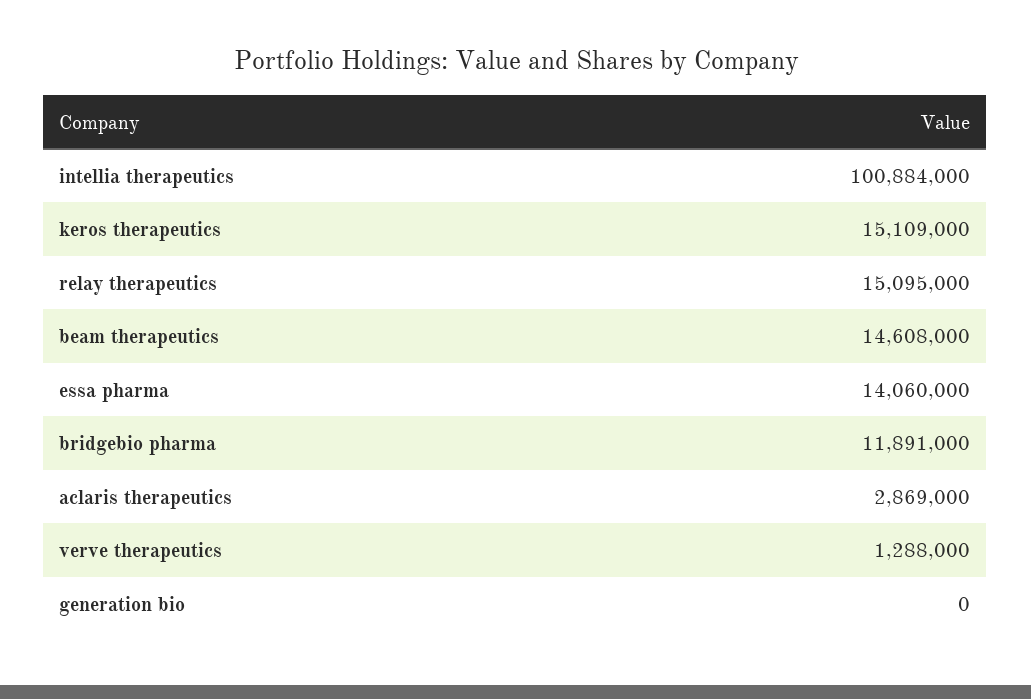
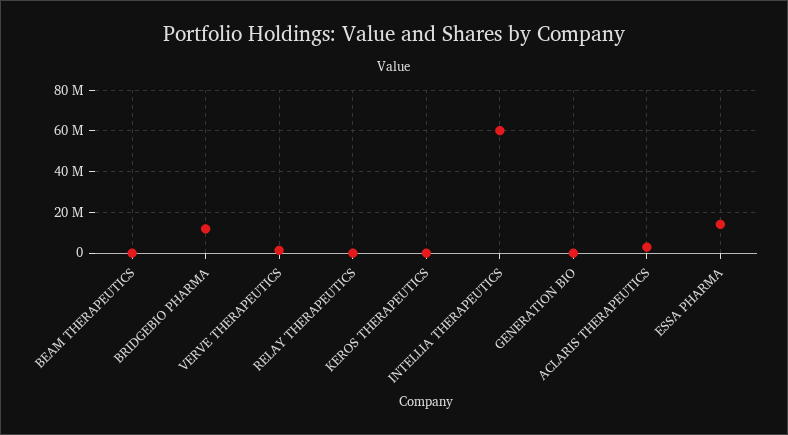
  {
-   "intellia therapeutics": 100884000,
+   "intellia therapeutics": 60000000,
-   "keros therapeutics": 15109000,
+   "keros therapeutics": 0,
-   "relay therapeutics": 15095000,
+   "relay therapeutics": 0,
-   "beam therapeutics": 14608000,
+   "beam therapeutics": 0,
    "essa pharma": 14060000,
    "bridgebio pharma": 11891000,
    "aclaris therapeutics": 2869000,
    "verve therapeutics": 1288000,
    "generation bio": 0
  }

